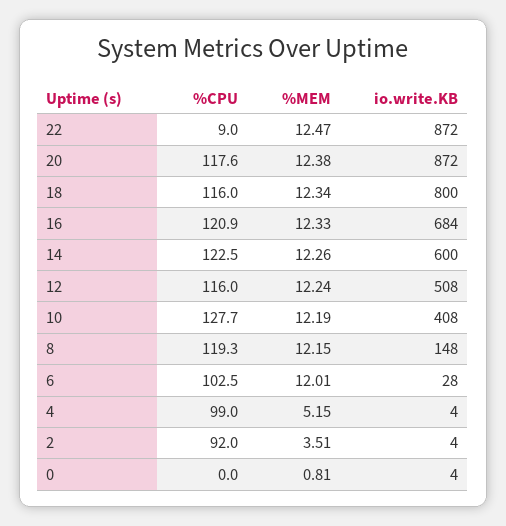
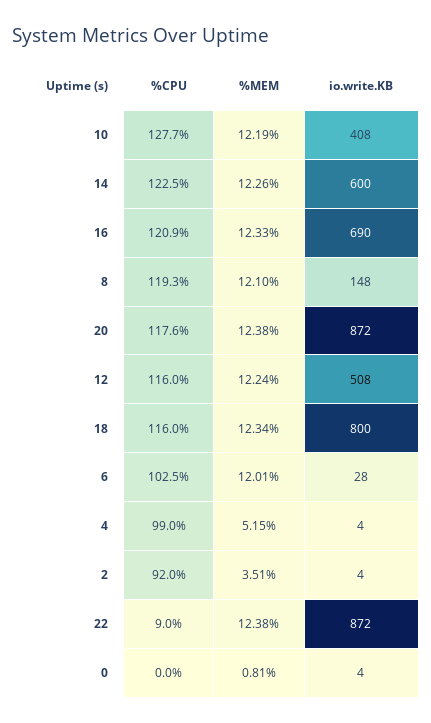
  {
    "%CPU": {
      "22": 9,
      "20": 117.6,
      "18": 116,
      "16": 120.9,
      "14": 122.5,
      "12": 116,
      "10": 127.7,
      "8": 119.3,
      "6": 102.5,
      "4": 99,
      "2": 92,
      "0": 0
    },
    "%MEM": {
-     "22": 12.47,
+     "22": 12.38,
      "20": 12.38,
      "18": 12.34,
      "16": 12.33,
      "14": 12.26,
      "12": 12.24,
      "10": 12.19,
-     "8": 12.15,
+     "8": 12.1,
      "6": 12.01,
      "4": 5.15,
      "2": 3.51,
      "0": 0.81
    },
    "io.write.KB": {
      "22": 872,
      "20": 872,
      "18": 800,
-     "16": 684,
+     "16": 690,
      "14": 600,
      "12": 508,
      "10": 408,
      "8": 148,
      "6": 28,
      "4": 4,
      "2": 4,
      "0": 4
    }
  }

